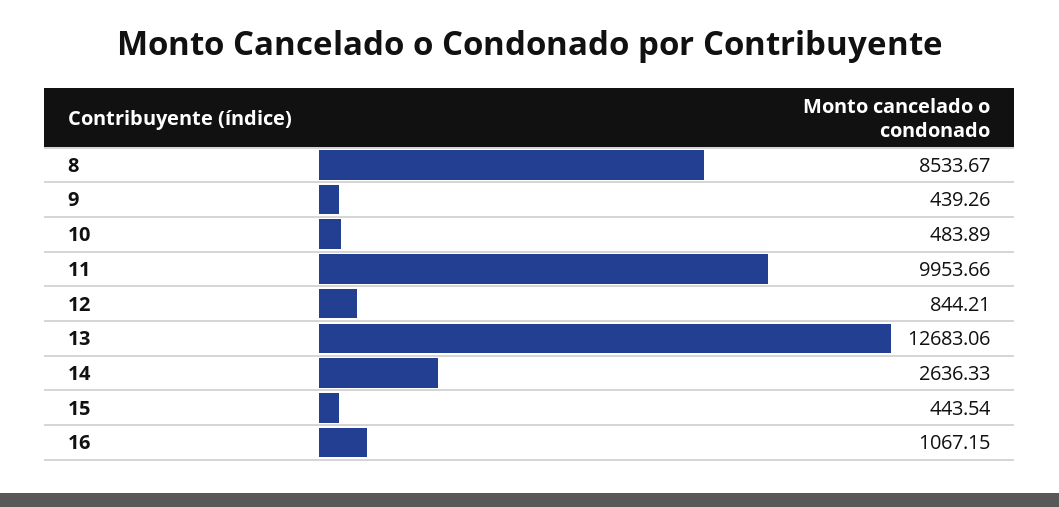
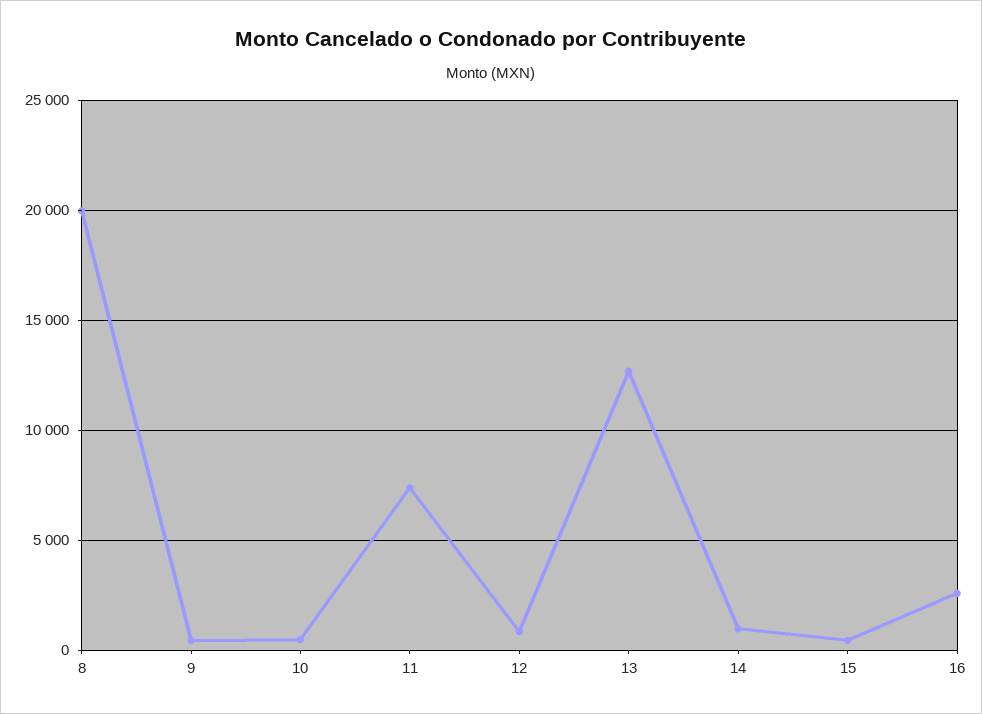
  {
-   "8": 8533.67,
+   "8": 20000,
    "9": 439.26,
    "10": 483.89,
-   "11": 9953.66,
+   "11": 7500,
    "12": 844.21,
    "13": 12683.06,
-   "14": 2636.33,
+   "14": 1000,
    "15": 443.54,
-   "16": 1067.15
+   "16": 2500
  }

